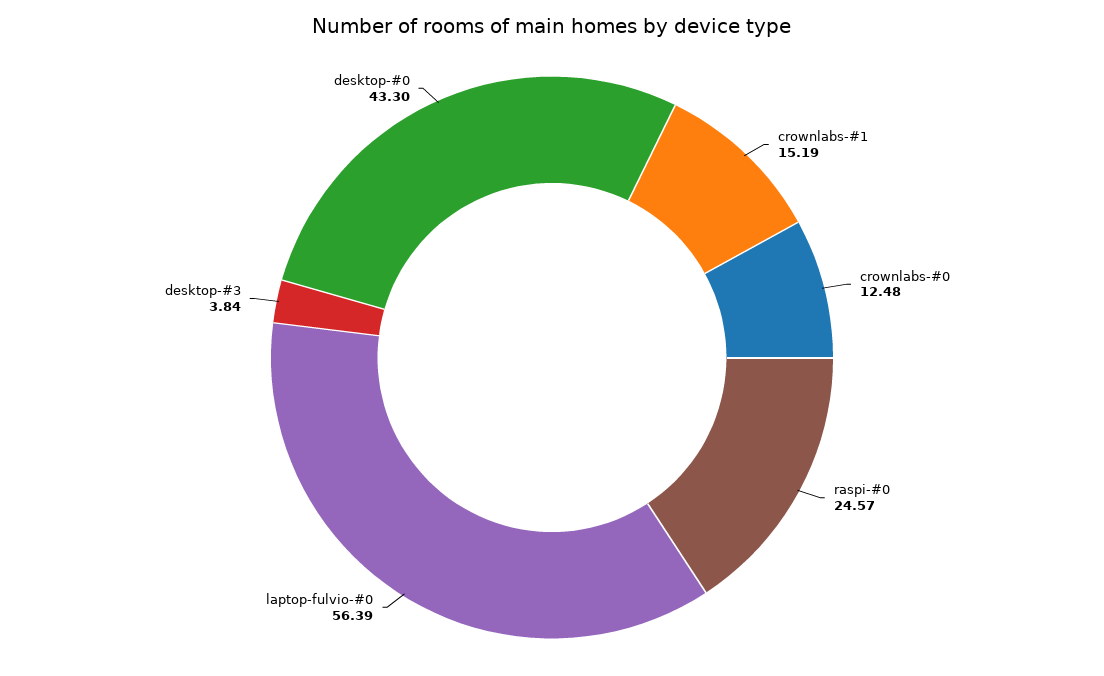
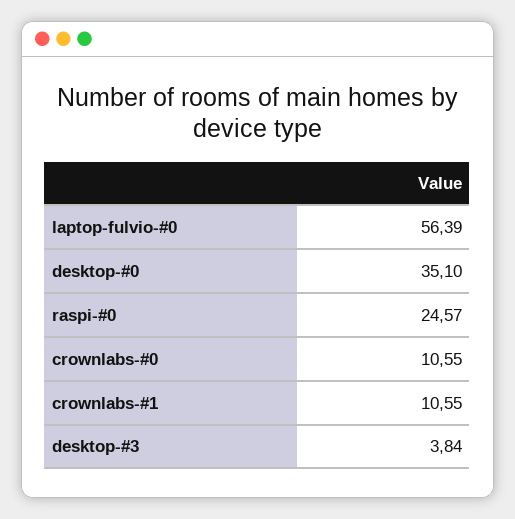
  {
-   "crownlabs-#1": 15.19,
+   "crownlabs-#1": 10.55,
-   "crownlabs-#0": 12.48,
+   "crownlabs-#0": 10.55,
    "raspi-#0": 24.57,
    "laptop-fulvio-#0": 56.39,
    "desktop-#3": 3.84,
-   "desktop-#0": 43.3
+   "desktop-#0": 35.1
  }

